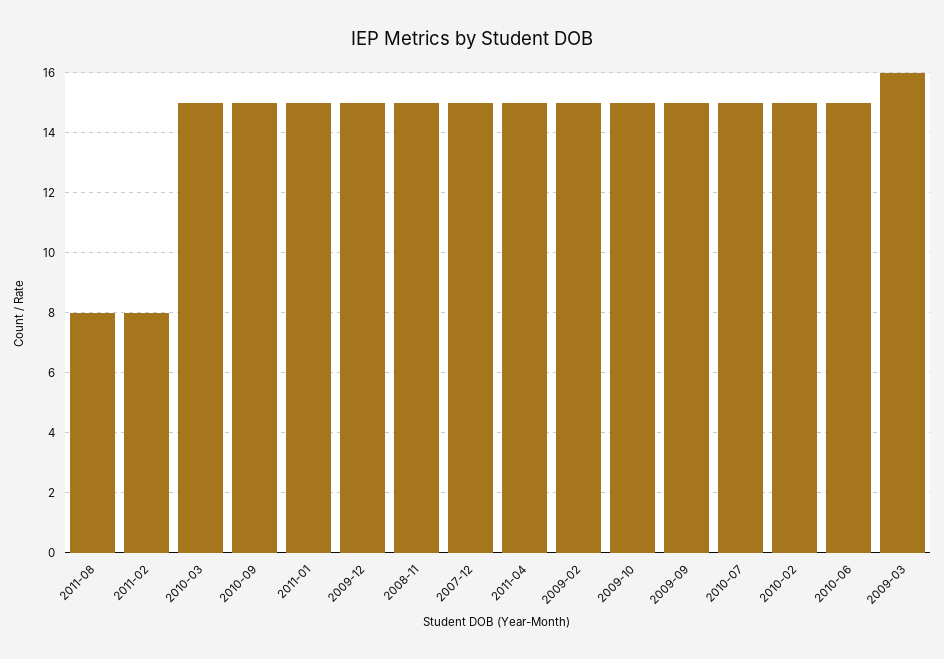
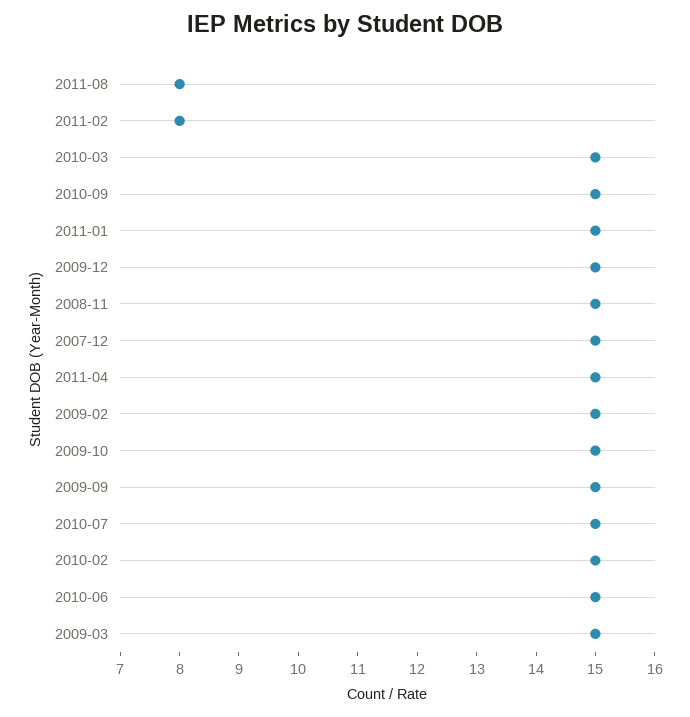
  {
    "2011-08": 8,
    "2011-02": 8,
    "2010-03": 15,
    "2010-09": 15,
    "2011-01": 15,
    "2009-12": 15,
    "2008-11": 15,
    "2007-12": 15,
    "2011-04": 15,
    "2009-02": 15,
    "2009-10": 15,
    "2009-09": 15,
    "2010-07": 15,
    "2010-02": 15,
    "2010-06": 15,
-   "2009-03": 16
+   "2009-03": 15
  }

